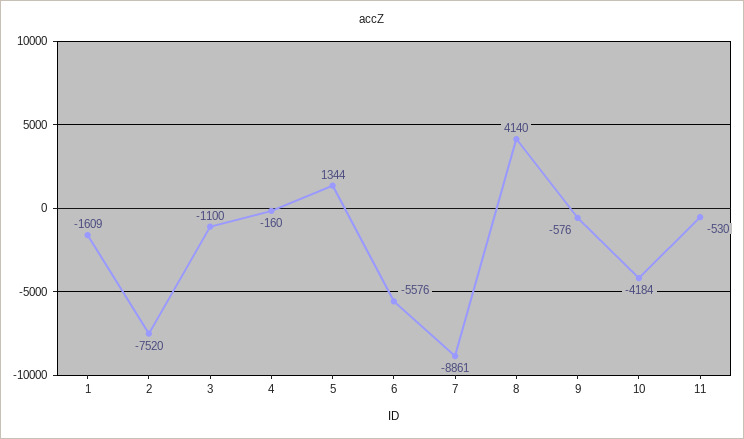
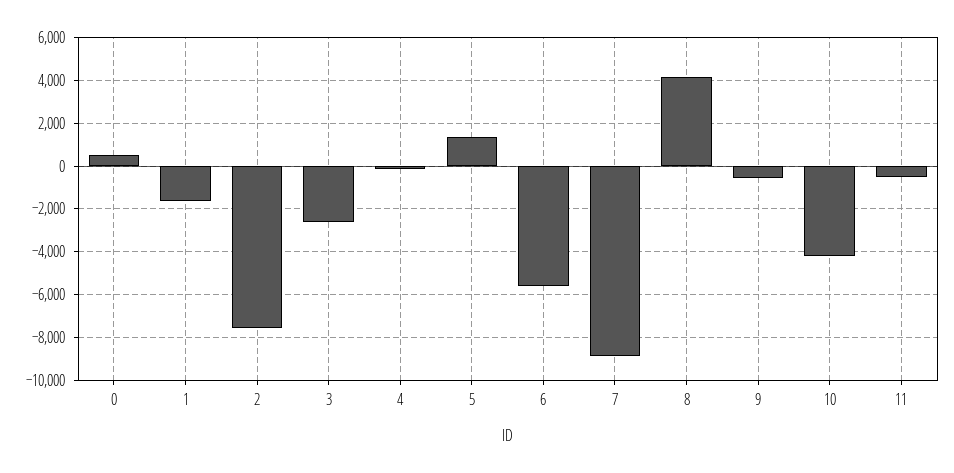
  {
    "1": -1609,
    "2": -7520,
-   "3": -1100,
+   "3": -2500,
    "4": -160,
    "5": 1344,
    "6": -5576,
    "7": -8861,
    "8": 4140,
    "9": -576,
    "10": -4184,
-   "11": -530
+   "11": -530,
+   "0": 500
  }

